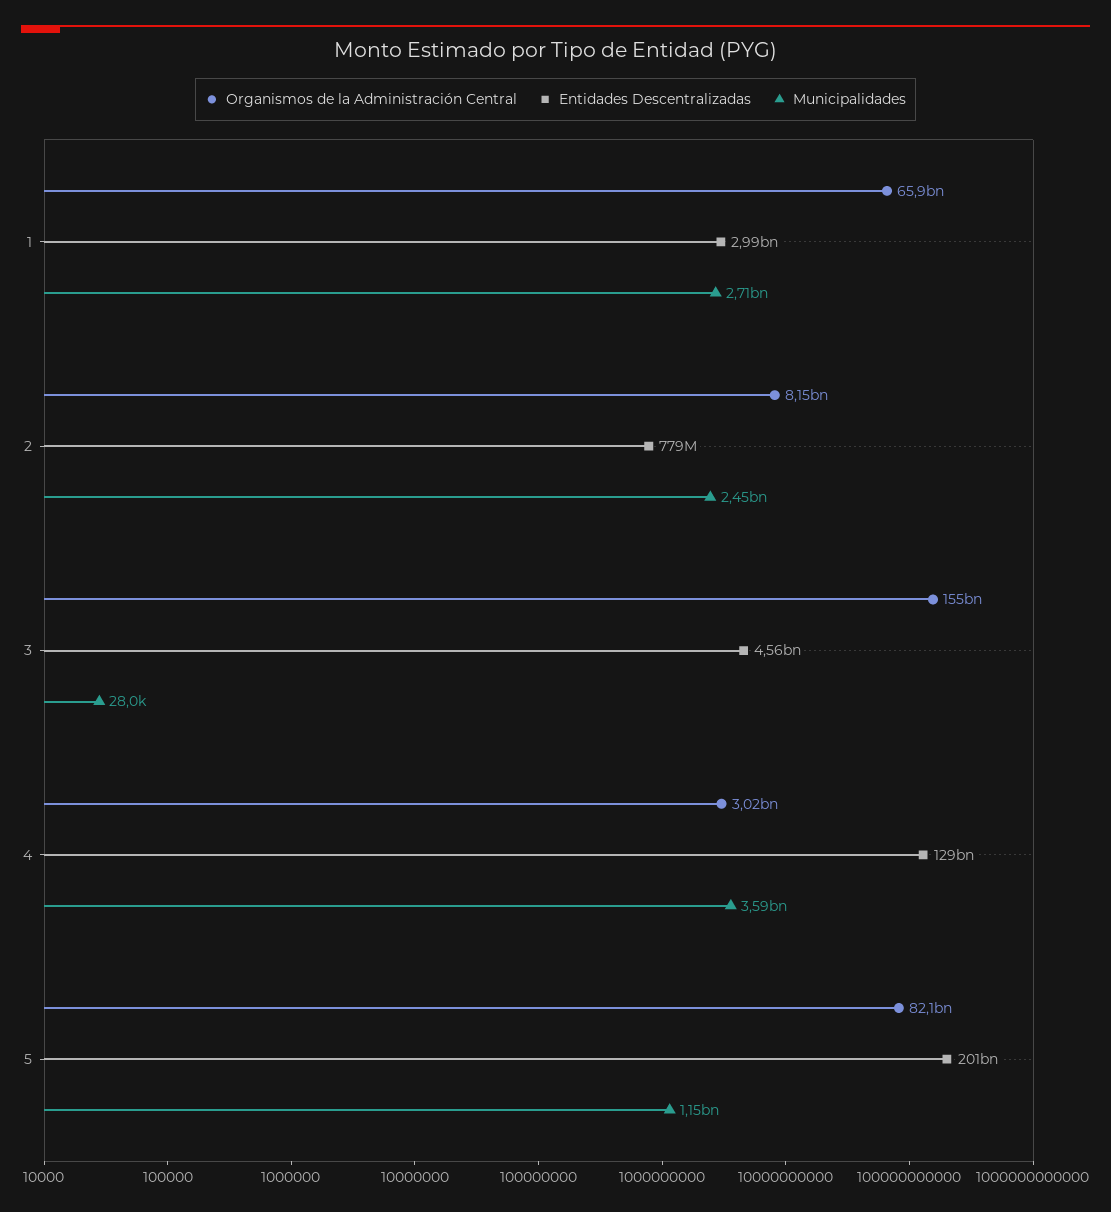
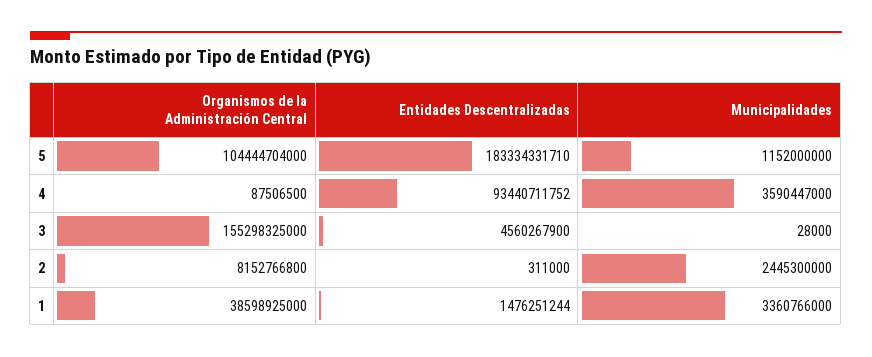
  {
    "Organismos de la Administración Central": {
-     "1": 65900000000,
+     "1": 38598925000,
      "2": 8152766800,
      "3": 155298325000,
-     "4": 3020000000,
+     "4": 87506500,
-     "5": 82100000000
+     "5": 104444704000
    },
    "Entidades Descentralizadas": {
-     "1": 2990000000,
+     "1": 1476251244,
-     "2": 779000000,
+     "2": 311000,
      "3": 4560267900,
-     "4": 129000000000,
+     "4": 93440711752,
-     "5": 201000000000
+     "5": 183334331710
    },
    "Municipalidades": {
-     "1": 2710000000,
+     "1": 3360766000,
      "2": 2445300000,
      "3": 28000,
      "4": 3590447000,
      "5": 1152000000
    }
  }

